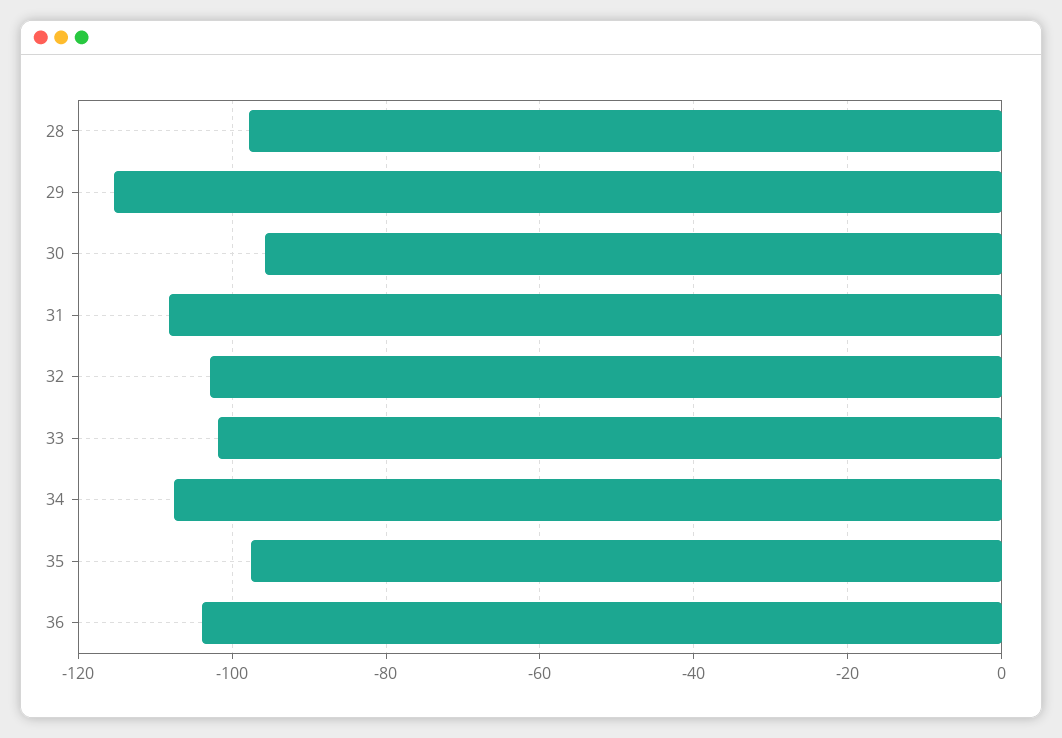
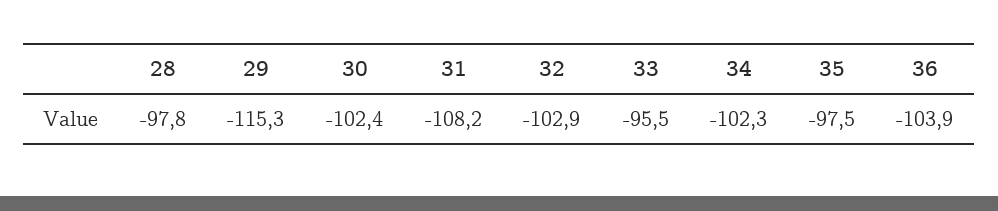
  {
    "28": -97.8,
    "29": -115.3,
-   "30": -96,
+   "30": -102.4,
    "31": -108.2,
    "32": -102.9,
-   "33": -102,
+   "33": -95.5,
-   "34": -108,
+   "34": -102.3,
    "35": -97.5,
    "36": -103.9
  }

